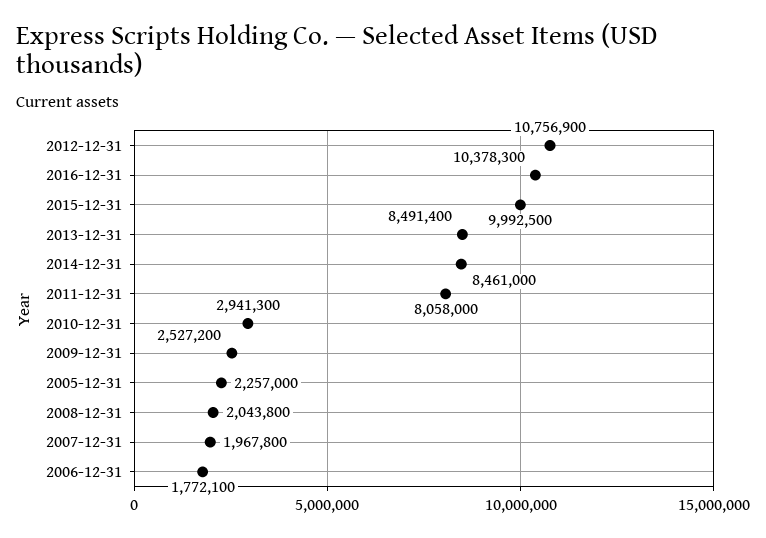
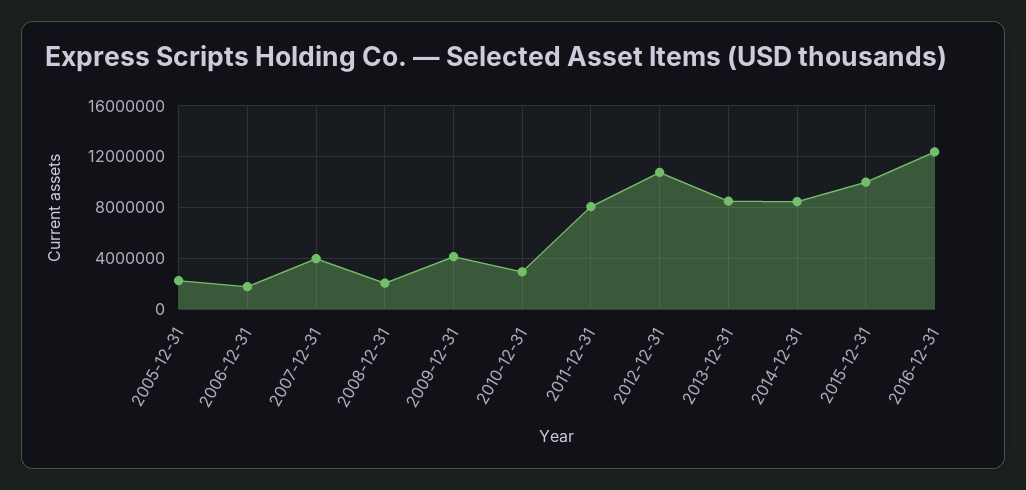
  {
    "2012-12-31": 10756900,
-   "2016-12-31": 10378300,
+   "2016-12-31": 12500000,
    "2015-12-31": 9992500,
    "2013-12-31": 8491400,
    "2014-12-31": 8461000,
    "2011-12-31": 8058000,
    "2010-12-31": 2941300,
-   "2009-12-31": 2527200,
+   "2009-12-31": 4000000,
    "2005-12-31": 2257000,
    "2008-12-31": 2043800,
-   "2007-12-31": 1967800,
+   "2007-12-31": 4000000,
    "2006-12-31": 1772100
  }

